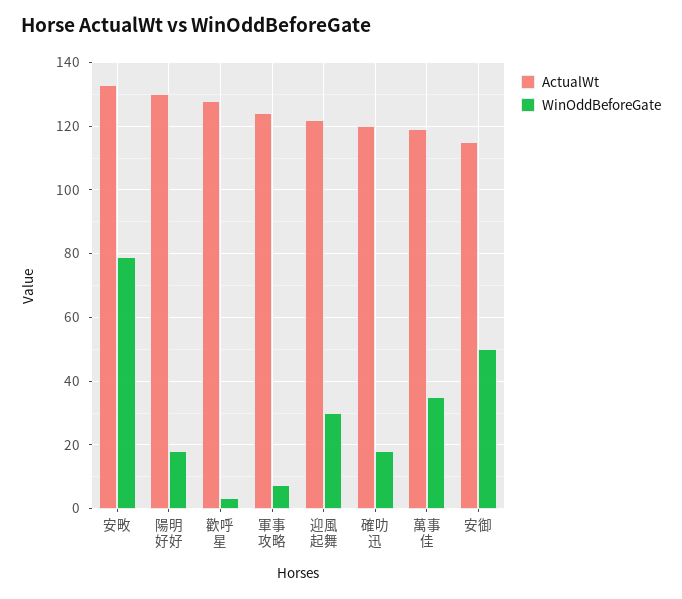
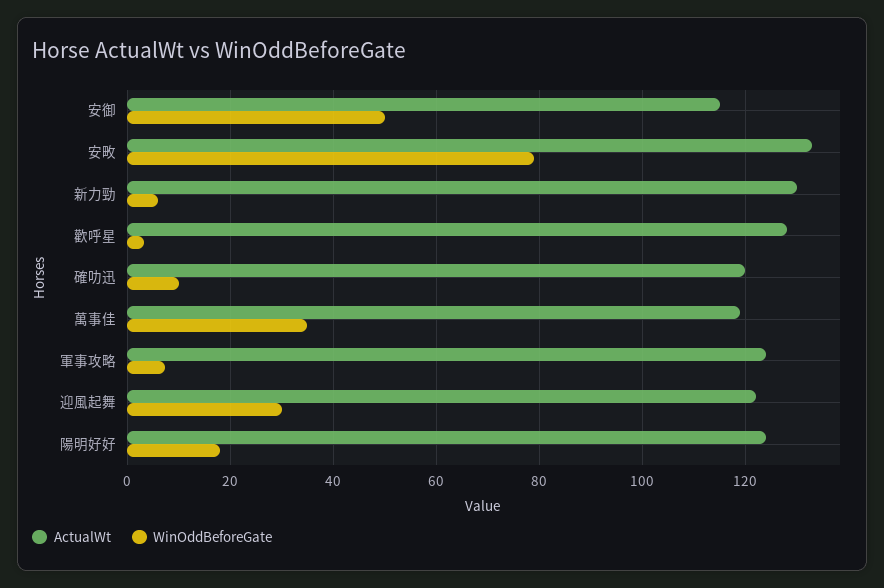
  {
    "ActualWt": {
      "安畋": 134,
-     "陽明好好": 130,
+     "陽明好好": 124,
      "歡呼星": 128,
      "軍事攻略": 124,
      "迎風起舞": 122,
      "確叻迅": 120,
      "萬事佳": 120,
-     "安御": 116
+     "安御": 116,
+     "新力勁": 130
    },
    "WinOddBeforeGate": {
      "安畋": 80,
      "陽明好好": 18,
      "歡呼星": 4,
      "軍事攻略": 8,
      "迎風起舞": 30,
-     "確叻迅": 18,
+     "確叻迅": 10,
      "萬事佳": 36,
-     "安御": 50
+     "安御": 50,
+     "新力勁": 6
    }
  }

